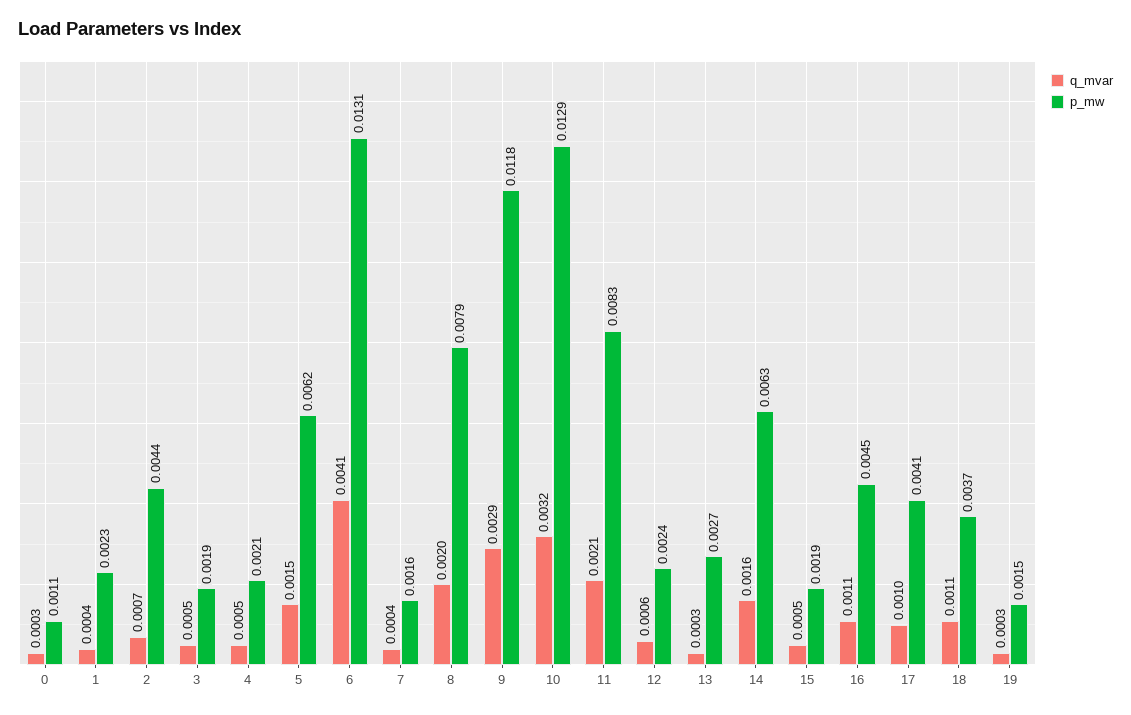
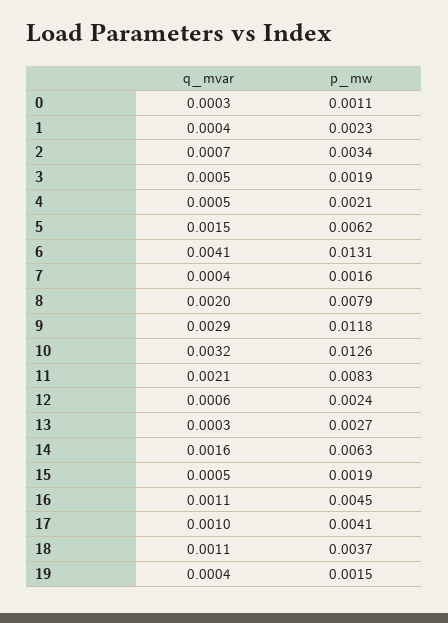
  {
    "q_mvar": {
      "0": 0.0003,
      "1": 0.0004,
      "2": 0.0007,
      "3": 0.0005,
      "4": 0.0005,
      "5": 0.0015,
      "6": 0.0041,
      "7": 0.0004,
      "8": 0.002,
      "9": 0.0029,
      "10": 0.0032,
      "11": 0.0021,
      "12": 0.0006,
      "13": 0.0003,
      "14": 0.0016,
      "15": 0.0005,
      "16": 0.0011,
      "17": 0.001,
      "18": 0.0011,
-     "19": 0.0003
+     "19": 0.0004
    },
    "p_mw": {
      "0": 0.0011,
      "1": 0.0023,
-     "2": 0.0044,
+     "2": 0.0034,
      "3": 0.0019,
      "4": 0.0021,
      "5": 0.0062,
      "6": 0.0131,
      "7": 0.0016,
      "8": 0.0079,
      "9": 0.0118,
-     "10": 0.0129,
+     "10": 0.0126,
      "11": 0.0083,
      "12": 0.0024,
      "13": 0.0027,
      "14": 0.0063,
      "15": 0.0019,
      "16": 0.0045,
      "17": 0.0041,
      "18": 0.0037,
      "19": 0.0015
    }
  }

